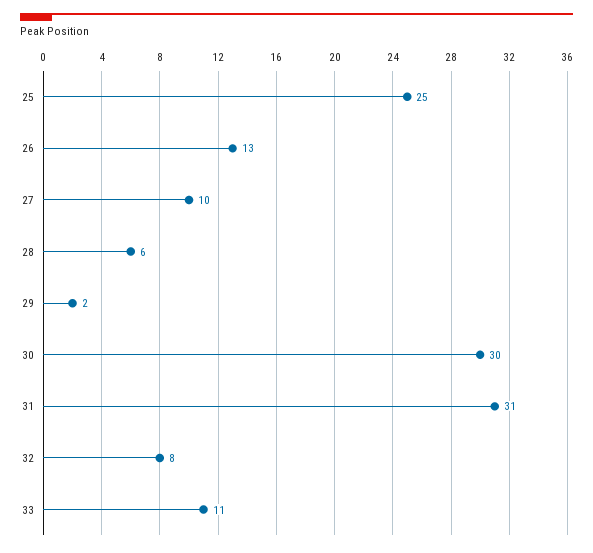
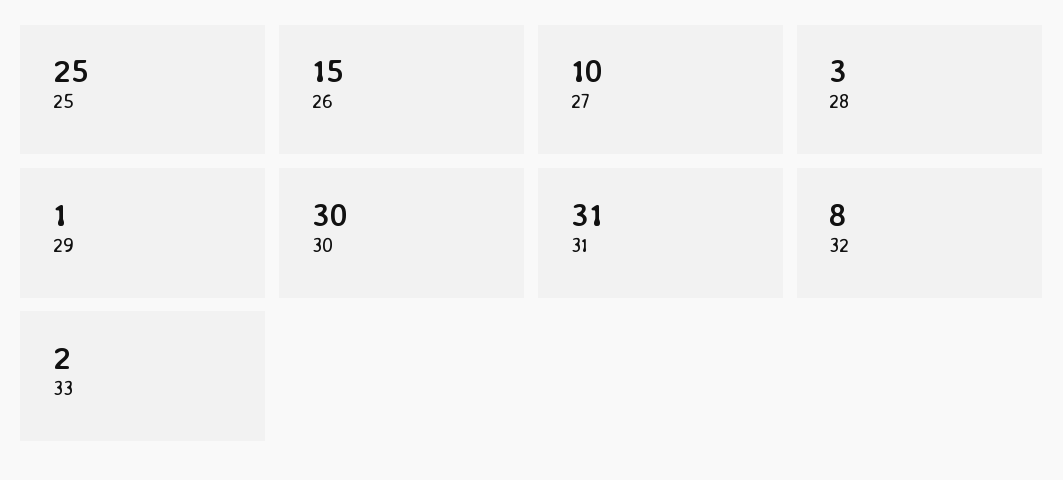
  {
    "25": 25,
-   "26": 13,
+   "26": 15,
    "27": 10,
-   "28": 6,
+   "28": 3,
-   "29": 2,
+   "29": 1,
    "30": 30,
    "31": 31,
    "32": 8,
-   "33": 11
+   "33": 2
  }

